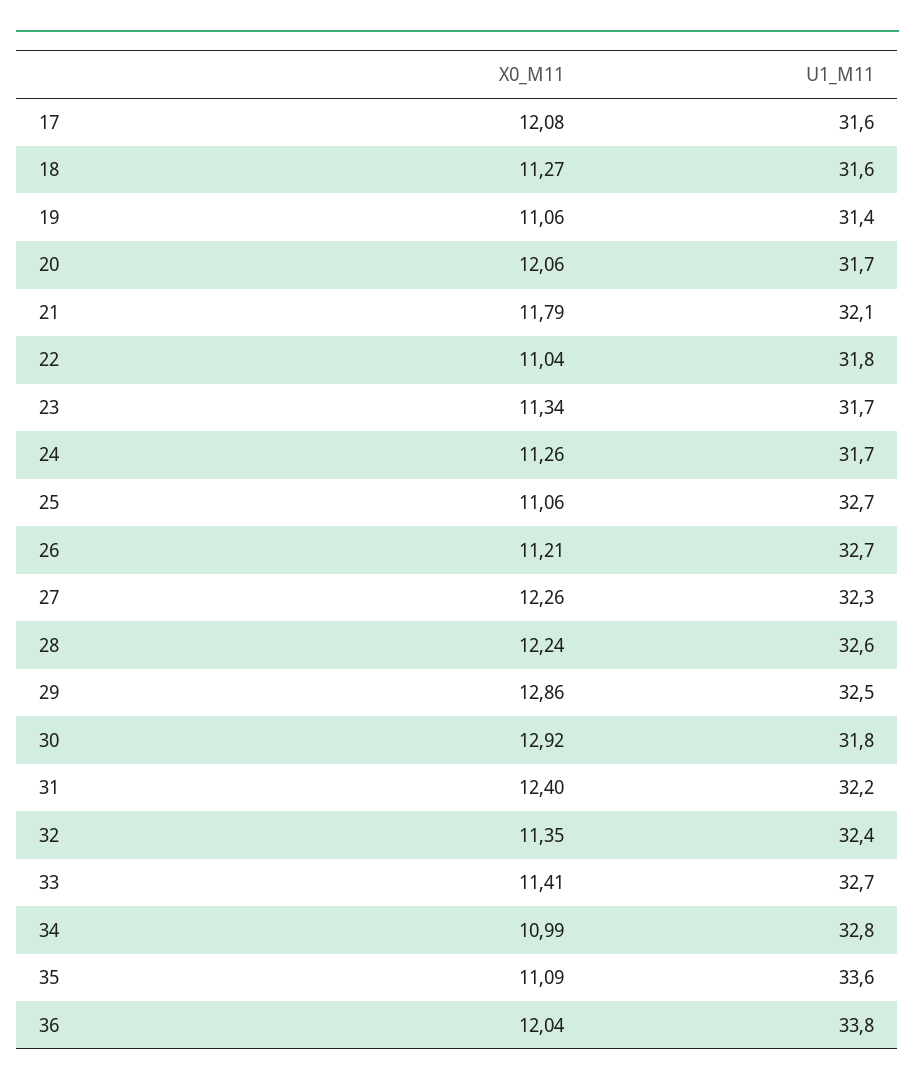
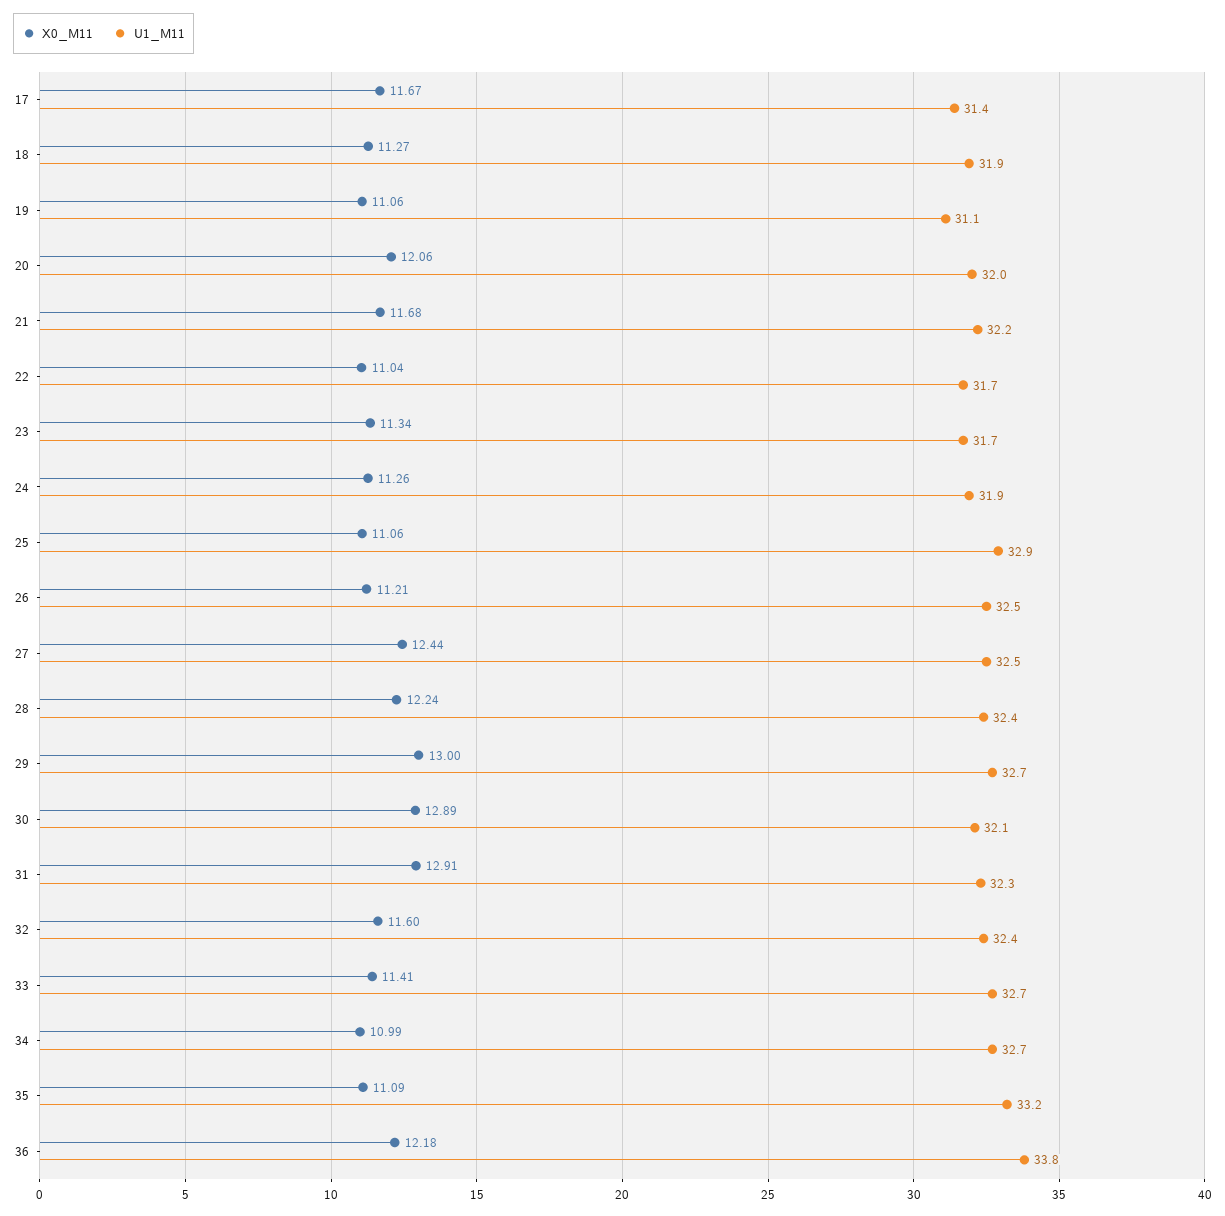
  {
    "X0_M11": {
-     "17": 12.08,
+     "17": 11.67,
      "18": 11.27,
      "19": 11.06,
      "20": 12.06,
-     "21": 11.79,
+     "21": 11.68,
      "22": 11.04,
      "23": 11.34,
      "24": 11.26,
      "25": 11.06,
      "26": 11.21,
-     "27": 12.26,
+     "27": 12.44,
      "28": 12.24,
-     "29": 12.86,
+     "29": 13,
-     "30": 12.92,
+     "30": 12.89,
-     "31": 12.4,
+     "31": 12.91,
-     "32": 11.35,
+     "32": 11.6,
      "33": 11.41,
      "34": 10.99,
      "35": 11.09,
-     "36": 12.04
+     "36": 12.18
    },
    "U1_M11": {
-     "17": 31.6,
+     "17": 31.4,
-     "18": 31.6,
+     "18": 31.9,
-     "19": 31.4,
+     "19": 31.1,
-     "20": 31.7,
+     "20": 32,
-     "21": 32.1,
+     "21": 32.2,
-     "22": 31.8,
+     "22": 31.7,
      "23": 31.7,
-     "24": 31.7,
+     "24": 31.9,
-     "25": 32.7,
+     "25": 32.9,
-     "26": 32.7,
+     "26": 32.5,
-     "27": 32.3,
+     "27": 32.5,
-     "28": 32.6,
+     "28": 32.4,
-     "29": 32.5,
+     "29": 32.7,
-     "30": 31.8,
+     "30": 32.1,
-     "31": 32.2,
+     "31": 32.3,
      "32": 32.4,
      "33": 32.7,
-     "34": 32.8,
+     "34": 32.7,
-     "35": 33.6,
+     "35": 33.2,
      "36": 33.8
    }
  }

